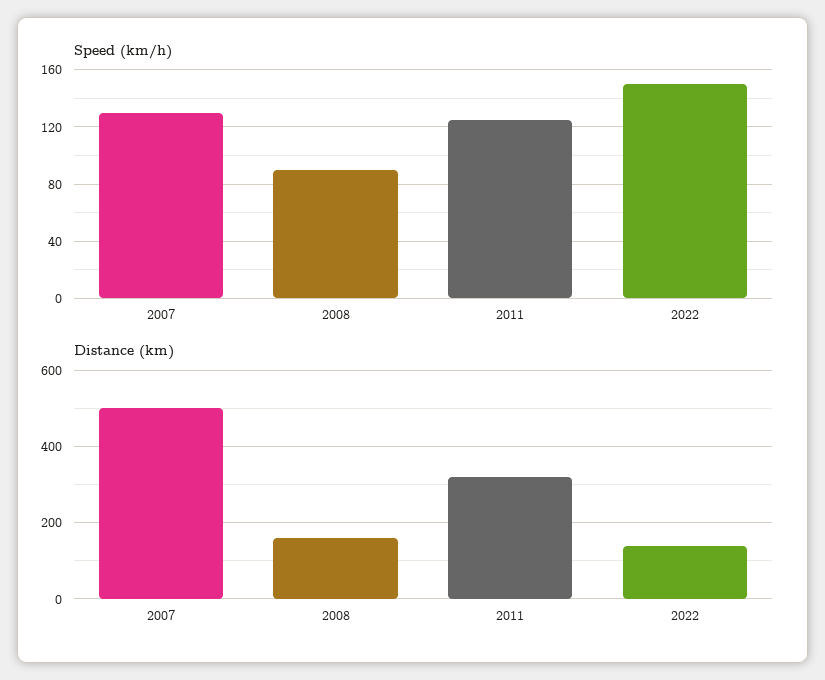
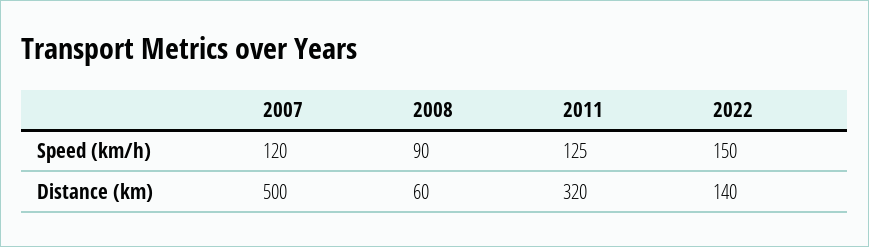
  {
    "Speed (km/h)": {
-     "2007": 130,
+     "2007": 120,
      "2008": 90,
      "2011": 125,
      "2022": 150
    },
    "Distance (km)": {
      "2007": 500,
-     "2008": 160,
+     "2008": 60,
      "2011": 320,
      "2022": 140
    }
  }

